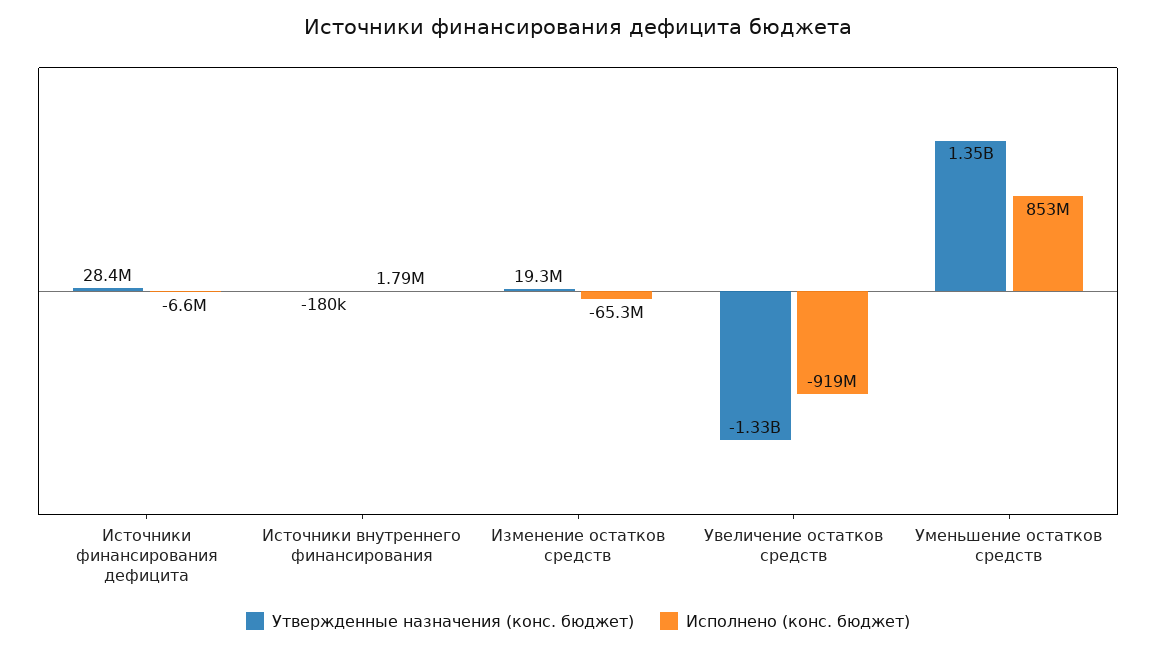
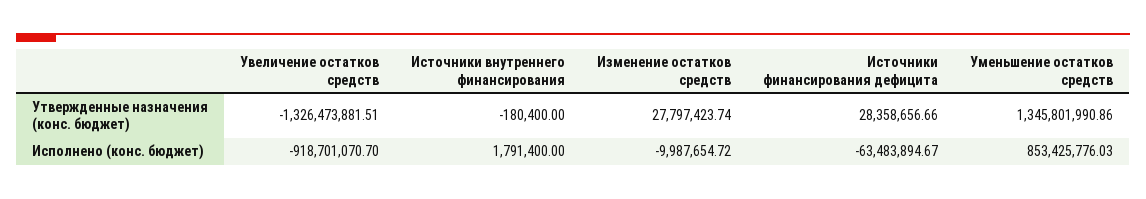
  {
    "Утвержденные назначения (конс. бюджет)": {
      "Источники финансирования дефицита": 28358656.66,
      "Источники внутреннего финансирования": -180400,
-     "Изменение остатков средств": 19300000,
+     "Изменение остатков средств": 27797423.74,
      "Увеличение остатков средств": -1326473881.51,
      "Уменьшение остатков средств": 1345801990.86
    },
    "Исполнено (конс. бюджет)": {
-     "Источники финансирования дефицита": -6600000,
+     "Источники финансирования дефицита": -63483894.67,
      "Источники внутреннего финансирования": 1791400,
-     "Изменение остатков средств": -65300000,
+     "Изменение остатков средств": -9987654.72,
      "Увеличение остатков средств": -918701070.7,
      "Уменьшение остатков средств": 853425776.03
    }
  }

